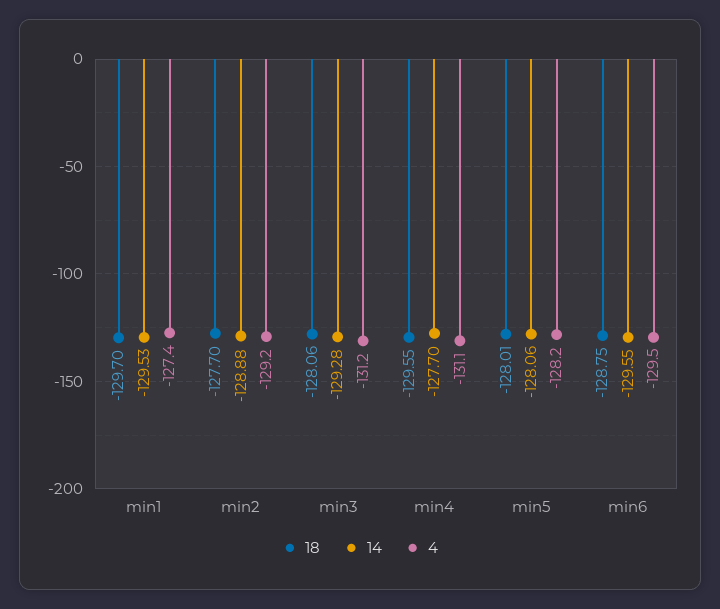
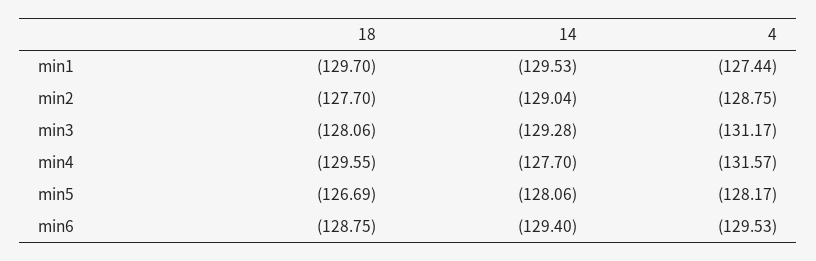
  {
    "18": {
      "min1": -129.7,
      "min2": -127.7,
      "min3": -128.06,
      "min4": -129.55,
-     "min5": -128.01,
+     "min5": -126.69,
      "min6": -128.75
    },
    "14": {
      "min1": -129.53,
-     "min2": -128.88,
+     "min2": -129.04,
      "min3": -129.28,
      "min4": -127.7,
      "min5": -128.06,
-     "min6": -129.55
+     "min6": -129.4
    },
    "4": {
      "min1": -127.44,
-     "min2": -129.2,
+     "min2": -128.75,
      "min3": -131.17,
-     "min4": -131.1,
+     "min4": -131.57,
      "min5": -128.17,
      "min6": -129.53
    }
  }

